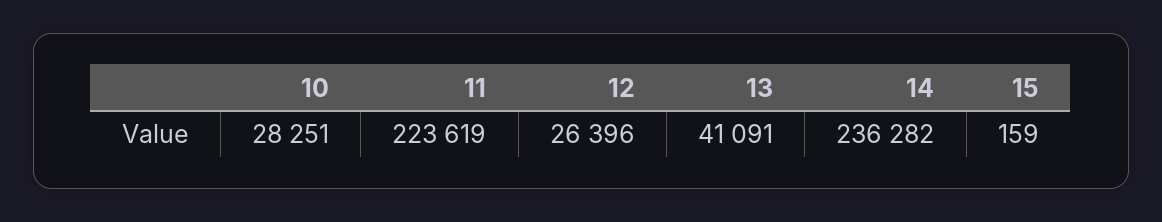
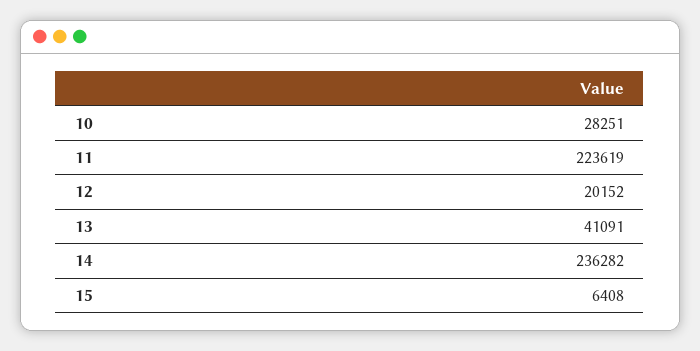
  {
    "10": 28251,
    "11": 223619,
-   "12": 26396,
+   "12": 20152,
    "13": 41091,
    "14": 236282,
-   "15": 159
+   "15": 6408
  }

